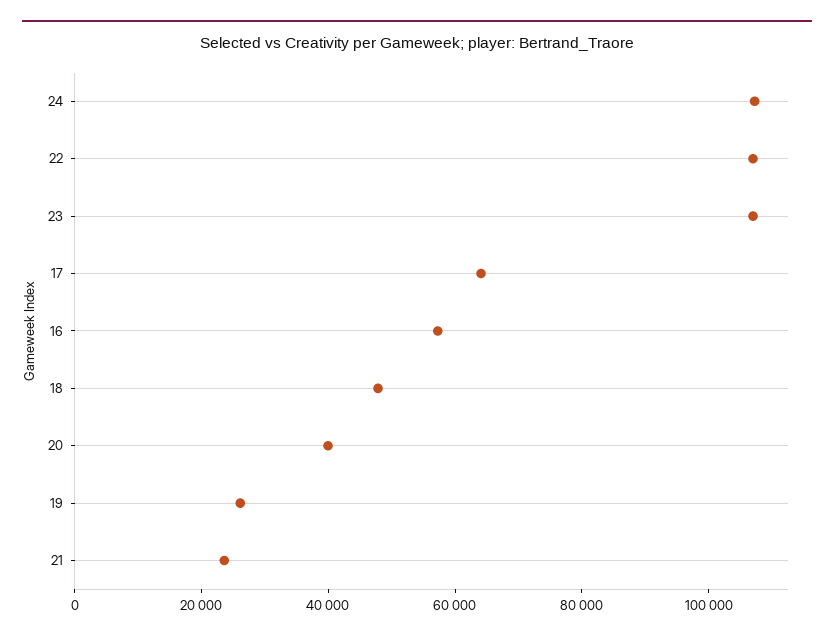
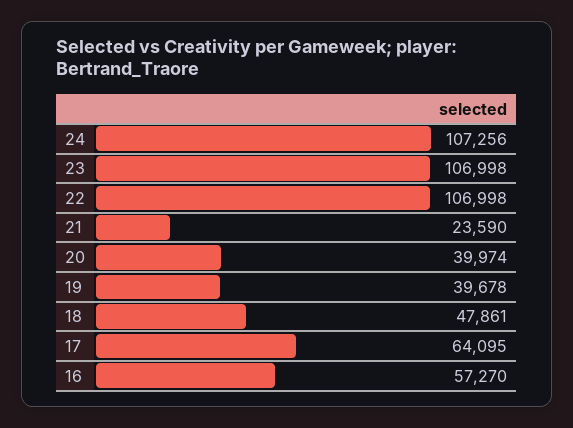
  {
    "24": 107256,
    "22": 106998,
    "23": 106998,
    "17": 64095,
    "16": 57270,
    "18": 47861,
    "20": 39974,
-   "19": 25000,
+   "19": 39678,
    "21": 23590
  }

